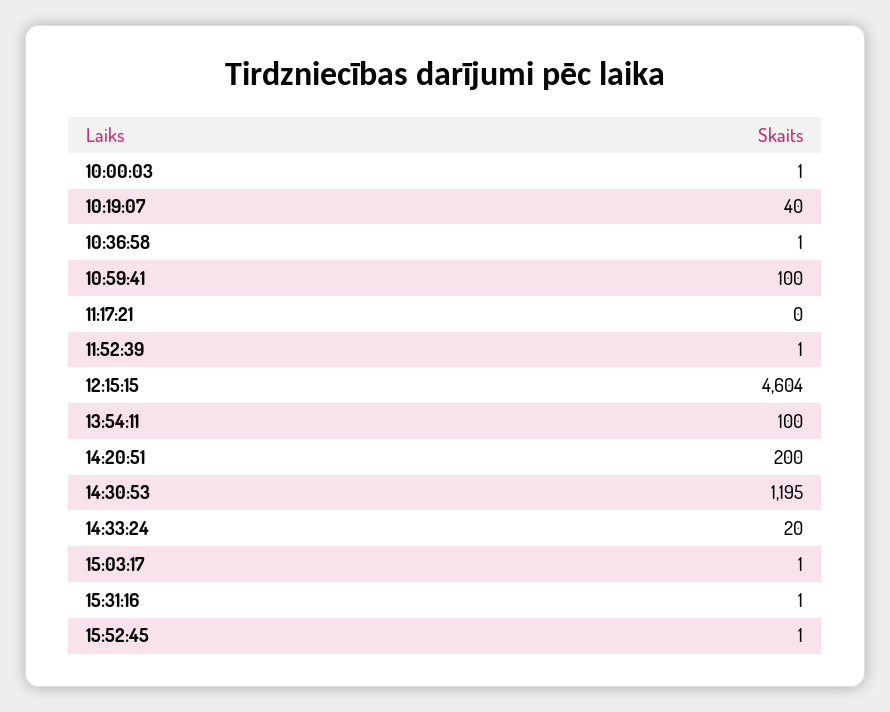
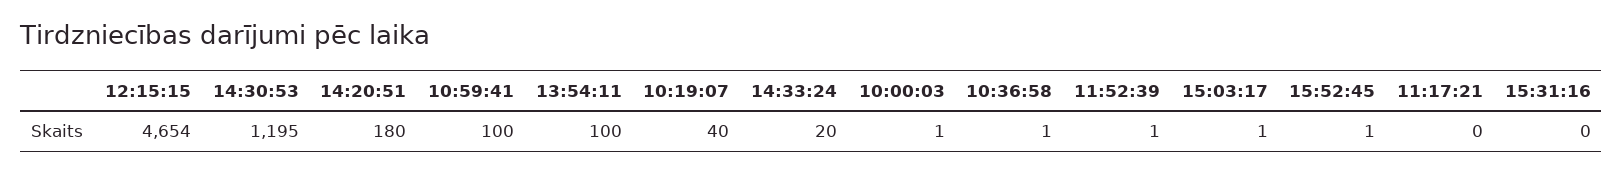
  {
    "10:00:03": 1,
    "10:19:07": 40,
    "10:36:58": 1,
    "10:59:41": 100,
    "11:17:21": 0,
    "11:52:39": 1,
-   "12:15:15": 4604,
+   "12:15:15": 4654,
    "13:54:11": 100,
-   "14:20:51": 200,
+   "14:20:51": 180,
    "14:30:53": 1195,
    "14:33:24": 20,
    "15:03:17": 1,
-   "15:31:16": 1,
+   "15:31:16": 0,
    "15:52:45": 1
  }

